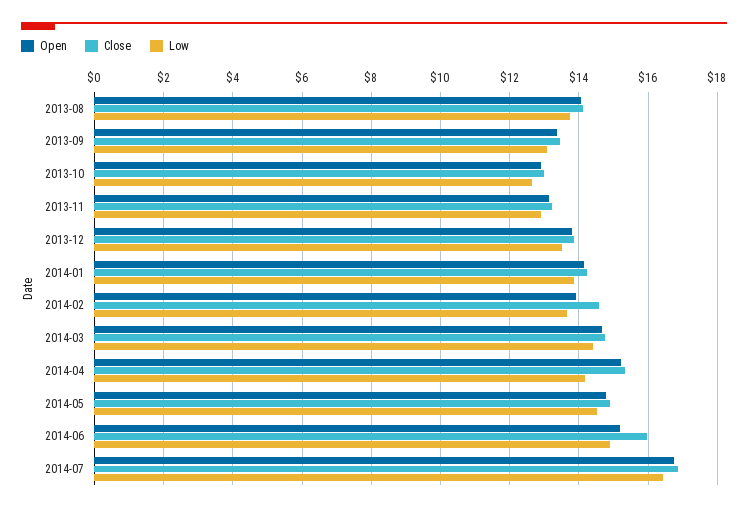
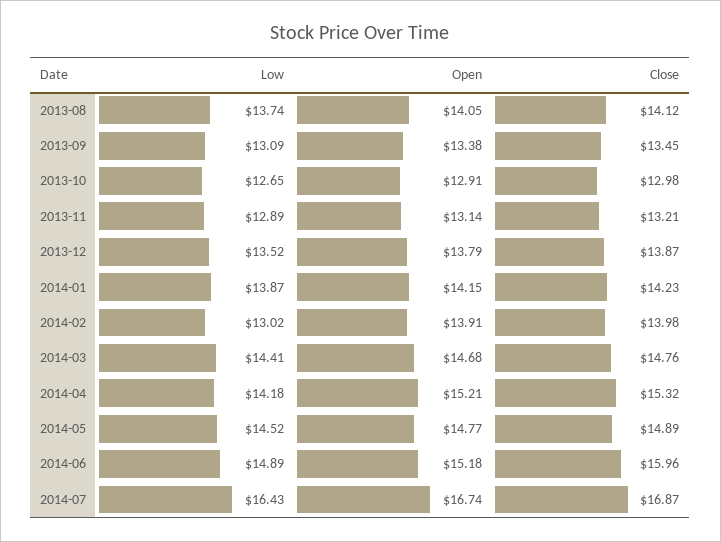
  {
    "Open": {
      "2013-08": 14.05,
      "2013-09": 13.38,
      "2013-10": 12.91,
      "2013-11": 13.14,
      "2013-12": 13.79,
      "2014-01": 14.15,
      "2014-02": 13.91,
      "2014-03": 14.68,
      "2014-04": 15.21,
      "2014-05": 14.77,
      "2014-06": 15.18,
      "2014-07": 16.74
    },
    "Close": {
      "2013-08": 14.12,
      "2013-09": 13.45,
      "2013-10": 12.98,
      "2013-11": 13.21,
      "2013-12": 13.87,
      "2014-01": 14.23,
-     "2014-02": 14.6,
+     "2014-02": 13.98,
      "2014-03": 14.76,
      "2014-04": 15.32,
      "2014-05": 14.89,
      "2014-06": 15.96,
      "2014-07": 16.87
    },
    "Low": {
      "2013-08": 13.74,
      "2013-09": 13.09,
      "2013-10": 12.65,
      "2013-11": 12.89,
      "2013-12": 13.52,
      "2014-01": 13.87,
-     "2014-02": 13.6,
+     "2014-02": 13.02,
      "2014-03": 14.41,
      "2014-04": 14.18,
      "2014-05": 14.52,
      "2014-06": 14.89,
      "2014-07": 16.43
    }
  }

